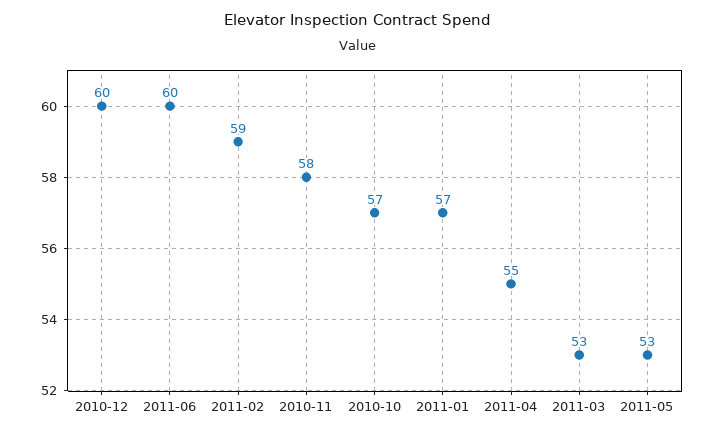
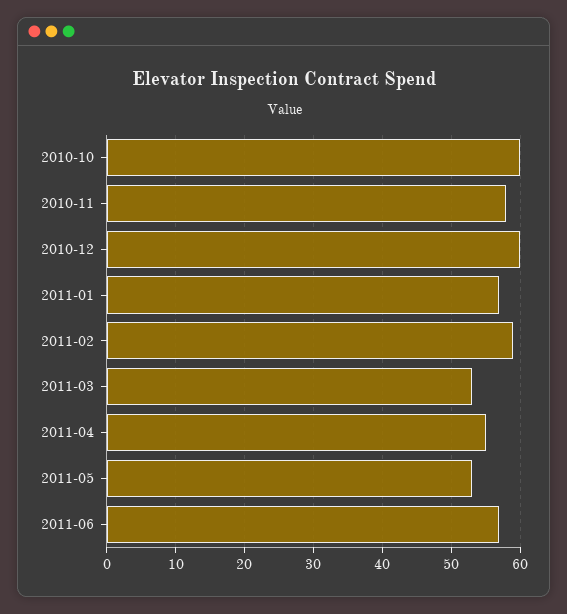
  {
    "2010-12": 60,
-   "2011-06": 60,
+   "2011-06": 57,
    "2011-02": 59,
    "2010-11": 58,
-   "2010-10": 57,
+   "2010-10": 60,
    "2011-01": 57,
    "2011-04": 55,
    "2011-03": 53,
    "2011-05": 53
  }

